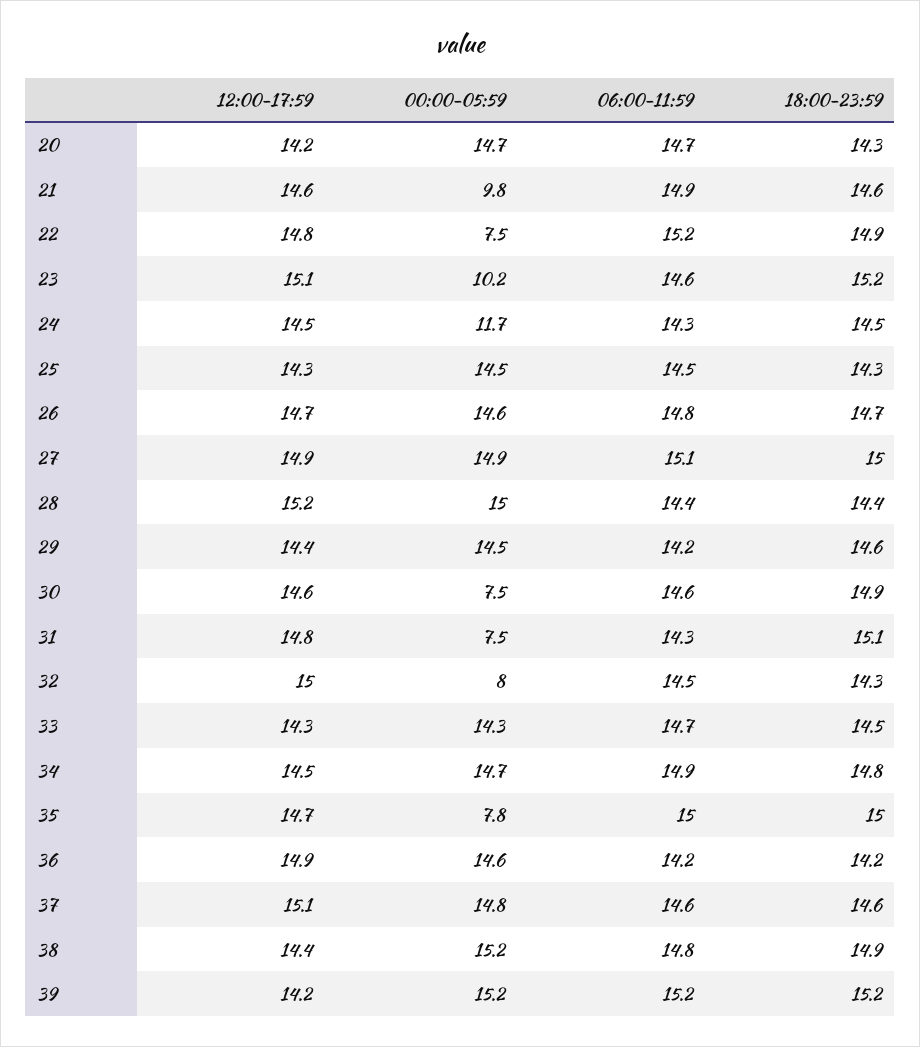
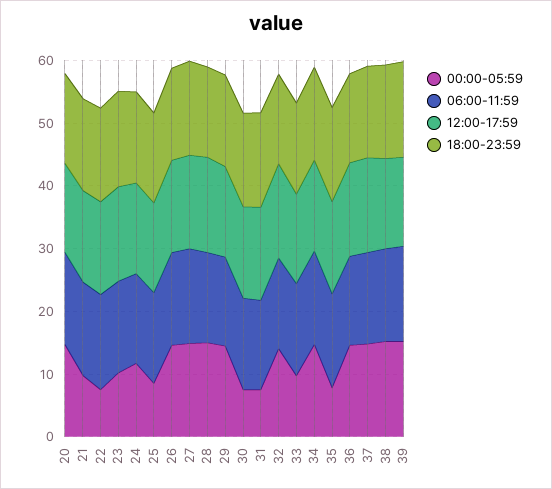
  {
    "12:00-17:59": {
      "20": 14.2,
      "21": 14.6,
      "22": 14.8,
      "23": 15.1,
      "24": 14.5,
      "25": 14.3,
      "26": 14.7,
      "27": 14.9,
      "28": 15.2,
      "29": 14.4,
      "30": 14.6,
      "31": 14.8,
      "32": 15,
      "33": 14.3,
      "34": 14.5,
      "35": 14.7,
      "36": 14.9,
      "37": 15.1,
      "38": 14.4,
      "39": 14.2
    },
    "00:00-05:59": {
      "20": 14.7,
      "21": 9.8,
      "22": 7.5,
      "23": 10.2,
      "24": 11.7,
-     "25": 14.5,
+     "25": 8,
      "26": 14.6,
      "27": 14.9,
      "28": 15,
      "29": 14.5,
      "30": 7.5,
      "31": 7.5,
-     "32": 8,
+     "32": 14,
-     "33": 14.3,
+     "33": 10,
      "34": 14.7,
      "35": 7.8,
      "36": 14.6,
      "37": 14.8,
      "38": 15.2,
      "39": 15.2
    },
    "06:00-11:59": {
      "20": 14.7,
      "21": 14.9,
      "22": 15.2,
      "23": 14.6,
      "24": 14.3,
      "25": 14.5,
      "26": 14.8,
      "27": 15.1,
      "28": 14.4,
      "29": 14.2,
      "30": 14.6,
      "31": 14.3,
      "32": 14.5,
      "33": 14.7,
      "34": 14.9,
      "35": 15,
      "36": 14.2,
      "37": 14.6,
      "38": 14.8,
      "39": 15.2
    },
    "18:00-23:59": {
      "20": 14.3,
      "21": 14.6,
      "22": 14.9,
      "23": 15.2,
      "24": 14.5,
      "25": 14.3,
      "26": 14.7,
      "27": 15,
      "28": 14.4,
      "29": 14.6,
      "30": 14.9,
      "31": 15.1,
      "32": 14.3,
      "33": 14.5,
      "34": 14.8,
      "35": 15,
      "36": 14.2,
      "37": 14.6,
      "38": 14.9,
      "39": 15.2
    }
  }

